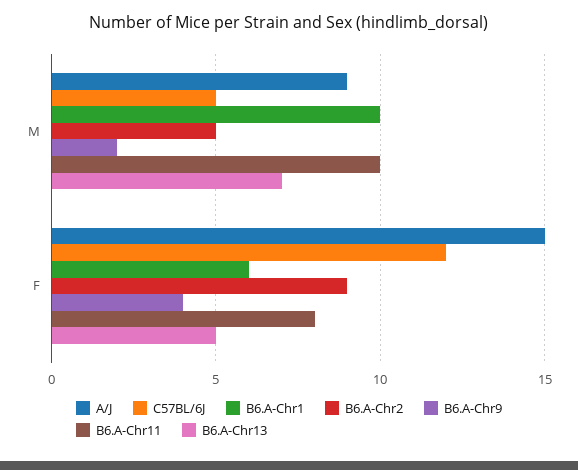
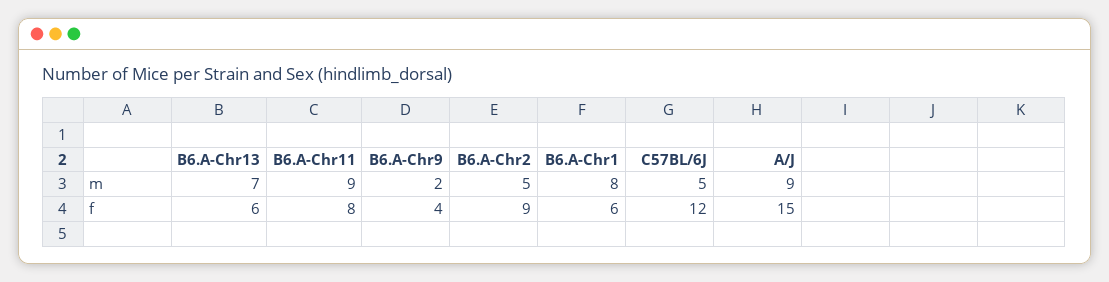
  {
    "A/J": {
      "M": 9,
      "F": 15
    },
    "C57BL/6J": {
      "M": 5,
      "F": 12
    },
    "B6.A-Chr1": {
-     "M": 10,
+     "M": 8,
      "F": 6
    },
    "B6.A-Chr2": {
      "M": 5,
      "F": 9
    },
    "B6.A-Chr9": {
      "M": 2,
      "F": 4
    },
    "B6.A-Chr11": {
-     "M": 10,
+     "M": 9,
      "F": 8
    },
    "B6.A-Chr13": {
      "M": 7,
-     "F": 5
+     "F": 6
    }
  }

